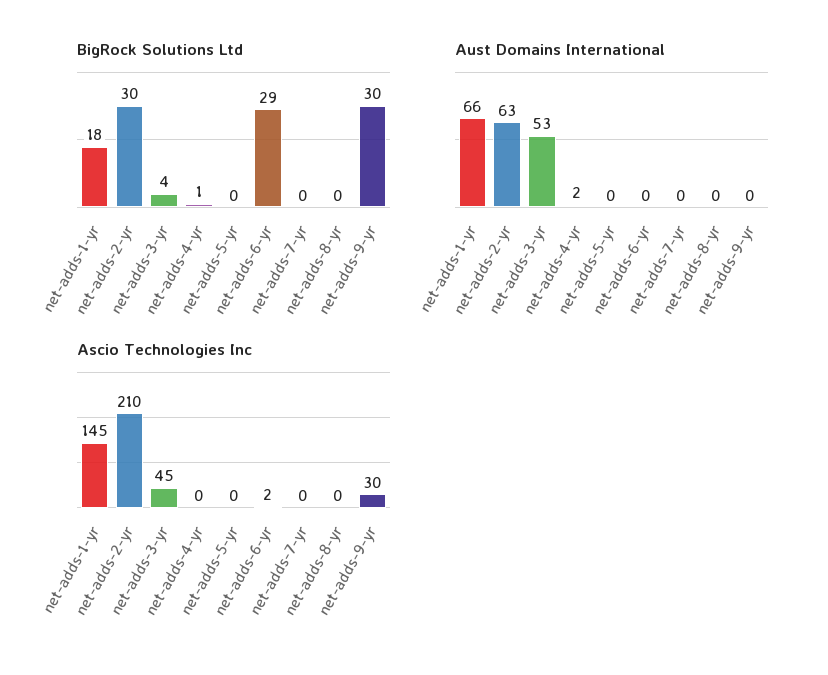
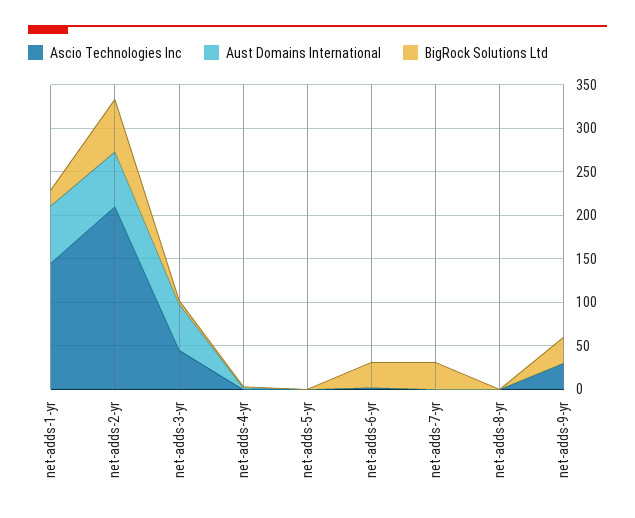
  {
    "BigRock Solutions Ltd": {
      "net-adds-1-yr": 18,
-     "net-adds-2-yr": 30,
+     "net-adds-2-yr": 60,
      "net-adds-3-yr": 4,
      "net-adds-4-yr": 1,
      "net-adds-5-yr": 0,
      "net-adds-6-yr": 29,
-     "net-adds-7-yr": 0,
+     "net-adds-7-yr": 30,
      "net-adds-8-yr": 0,
      "net-adds-9-yr": 30
    },
    "Aust Domains International": {
      "net-adds-1-yr": 66,
      "net-adds-2-yr": 63,
      "net-adds-3-yr": 53,
      "net-adds-4-yr": 2,
      "net-adds-5-yr": 0,
      "net-adds-6-yr": 0,
      "net-adds-7-yr": 0,
      "net-adds-8-yr": 0,
      "net-adds-9-yr": 0
    },
    "Ascio Technologies Inc": {
      "net-adds-1-yr": 145,
      "net-adds-2-yr": 210,
      "net-adds-3-yr": 45,
      "net-adds-4-yr": 0,
      "net-adds-5-yr": 0,
      "net-adds-6-yr": 2,
      "net-adds-7-yr": 0,
      "net-adds-8-yr": 0,
      "net-adds-9-yr": 30
    }
  }

